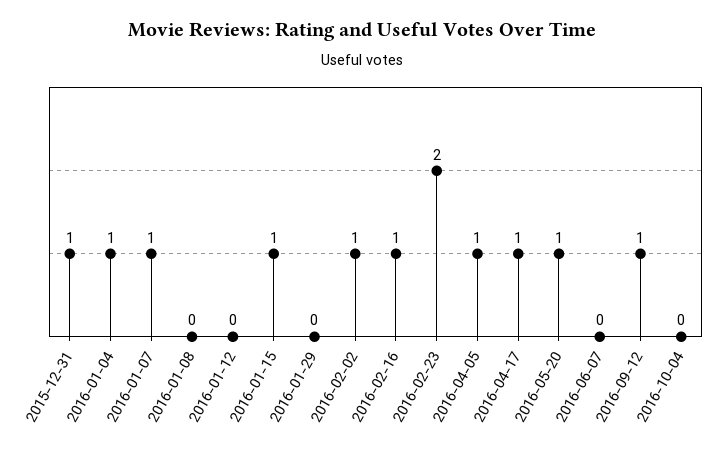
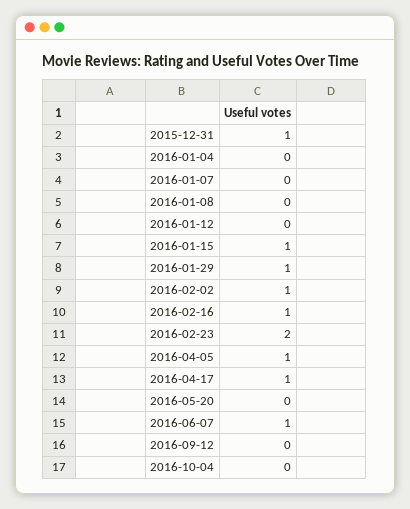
  {
    "2015-12-31": 1,
-   "2016-01-04": 1,
+   "2016-01-04": 0,
-   "2016-01-07": 1,
+   "2016-01-07": 0,
    "2016-01-08": 0,
    "2016-01-12": 0,
    "2016-01-15": 1,
-   "2016-01-29": 0,
+   "2016-01-29": 1,
    "2016-02-02": 1,
    "2016-02-16": 1,
    "2016-02-23": 2,
    "2016-04-05": 1,
    "2016-04-17": 1,
-   "2016-05-20": 1,
+   "2016-05-20": 0,
-   "2016-06-07": 0,
+   "2016-06-07": 1,
-   "2016-09-12": 1,
+   "2016-09-12": 0,
    "2016-10-04": 0
  }

